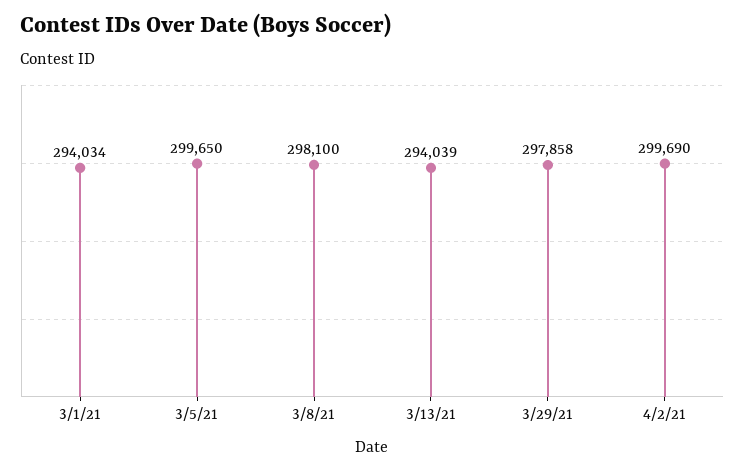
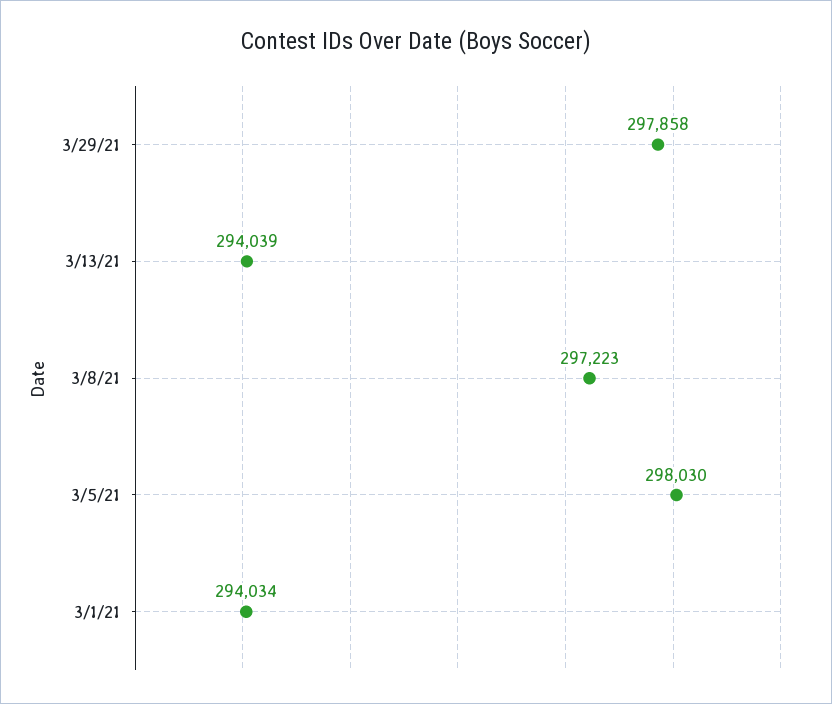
  {
    "3/1/21": 294034,
-   "3/5/21": 299650,
+   "3/5/21": 298030,
-   "3/8/21": 298100,
+   "3/8/21": 297223,
    "3/13/21": 294039,
-   "3/29/21": 297858,
+   "3/29/21": 297858
-   "4/2/21": 299690
  }

